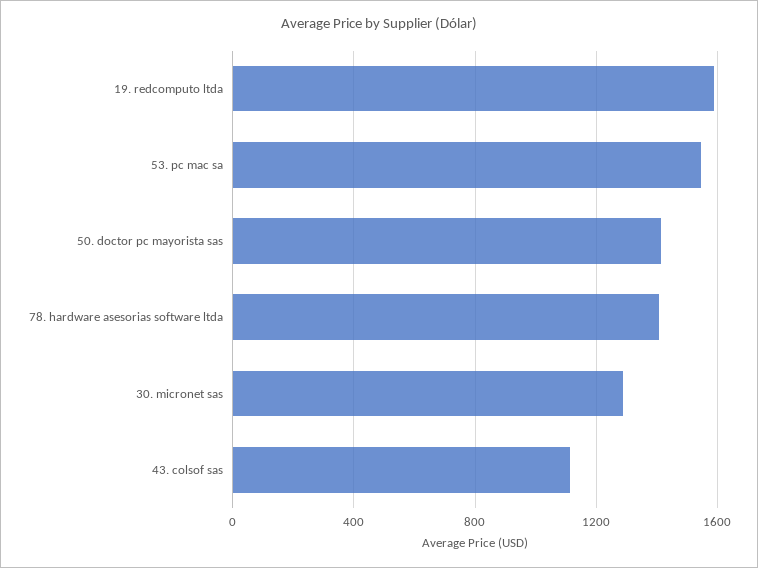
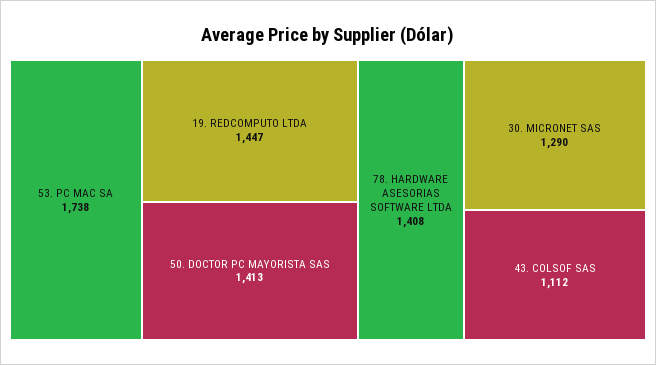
  {
-   "19. redcomputo ltda": 1600,
+   "19. redcomputo ltda": 1447,
-   "53. pc mac sa": 1550,
+   "53. pc mac sa": 1738,
    "50. doctor pc mayorista sas": 1413,
    "78. hardware asesorias software ltda": 1408,
    "30. micronet sas": 1290,
    "43. colsof sas": 1112
  }

